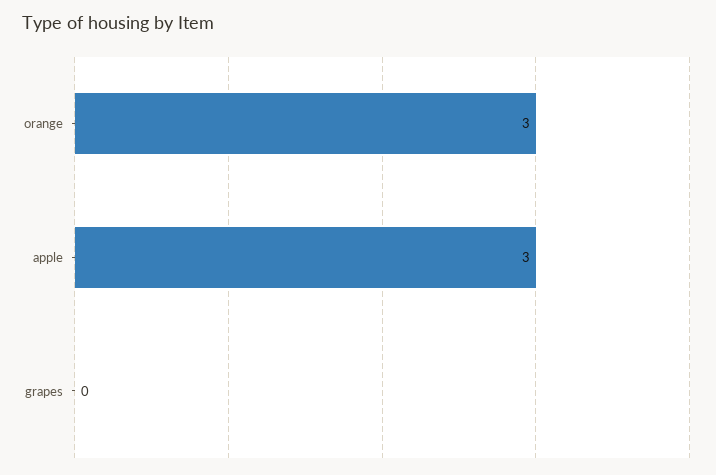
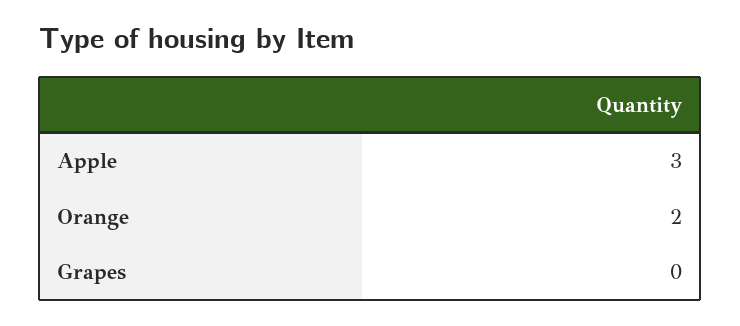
  {
-   "orange": 3,
+   "orange": 2,
    "apple": 3,
    "grapes": 0
  }

